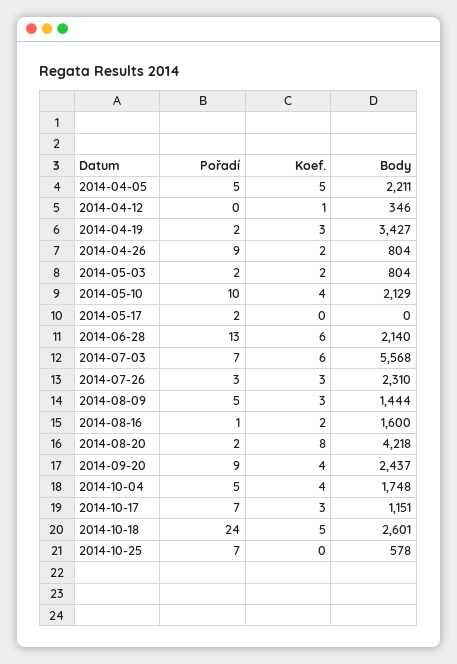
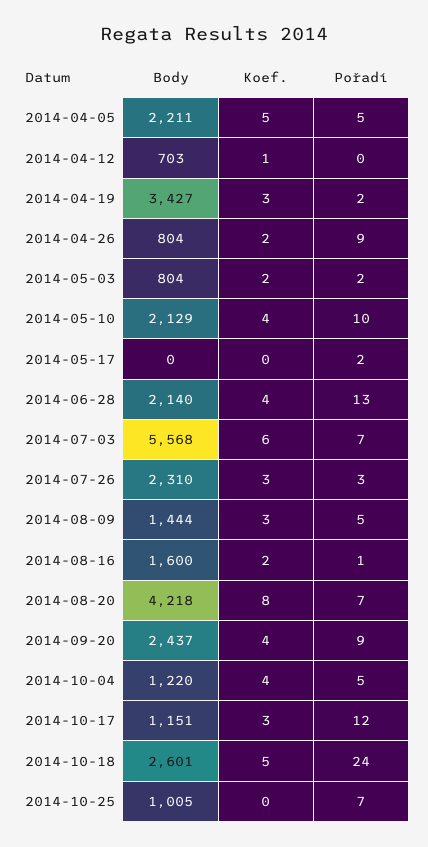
  {
    "Pořadí": {
      "2014-04-05": 5,
      "2014-04-12": 0,
      "2014-04-19": 2,
      "2014-04-26": 9,
      "2014-05-03": 2,
      "2014-05-10": 10,
      "2014-05-17": 2,
      "2014-06-28": 13,
      "2014-07-03": 7,
      "2014-07-26": 3,
      "2014-08-09": 5,
      "2014-08-16": 1,
-     "2014-08-20": 2,
+     "2014-08-20": 7,
      "2014-09-20": 9,
      "2014-10-04": 5,
-     "2014-10-17": 7,
+     "2014-10-17": 12,
      "2014-10-18": 24,
      "2014-10-25": 7
    },
    "Koef.": {
      "2014-04-05": 5,
      "2014-04-12": 1,
      "2014-04-19": 3,
      "2014-04-26": 2,
      "2014-05-03": 2,
      "2014-05-10": 4,
      "2014-05-17": 0,
-     "2014-06-28": 6,
+     "2014-06-28": 4,
      "2014-07-03": 6,
      "2014-07-26": 3,
      "2014-08-09": 3,
      "2014-08-16": 2,
      "2014-08-20": 8,
      "2014-09-20": 4,
      "2014-10-04": 4,
      "2014-10-17": 3,
      "2014-10-18": 5,
      "2014-10-25": 0
    },
    "Body": {
      "2014-04-05": 2211,
-     "2014-04-12": 346,
+     "2014-04-12": 703,
      "2014-04-19": 3427,
      "2014-04-26": 804,
      "2014-05-03": 804,
      "2014-05-10": 2129,
      "2014-05-17": 0,
      "2014-06-28": 2140,
      "2014-07-03": 5568,
      "2014-07-26": 2310,
      "2014-08-09": 1444,
      "2014-08-16": 1600,
      "2014-08-20": 4218,
      "2014-09-20": 2437,
-     "2014-10-04": 1748,
+     "2014-10-04": 1220,
      "2014-10-17": 1151,
      "2014-10-18": 2601,
-     "2014-10-25": 578
+     "2014-10-25": 1005
    }
  }

